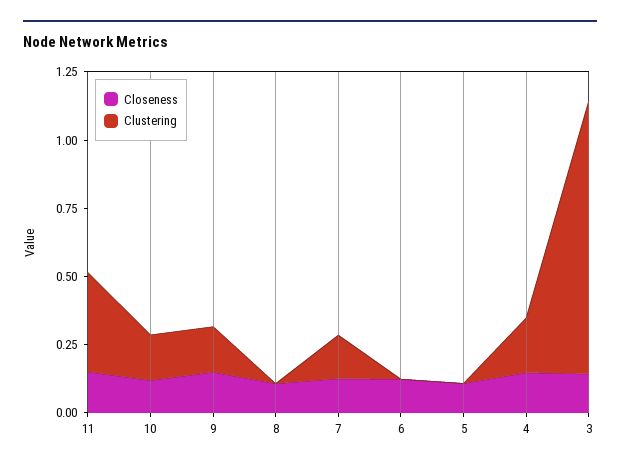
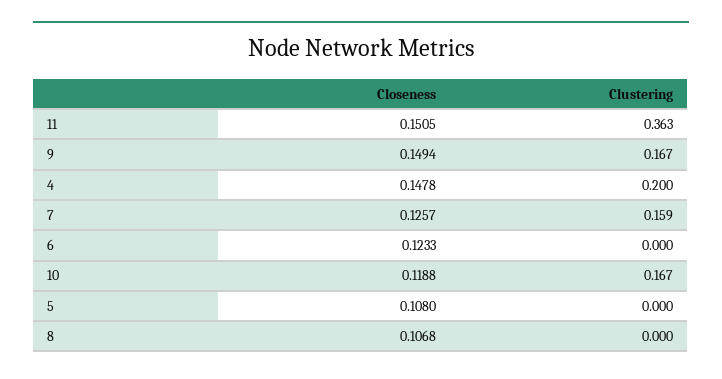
  {
    "Closeness": {
      "11": 0.1505,
      "10": 0.1188,
      "9": 0.1494,
      "8": 0.1068,
      "7": 0.1257,
      "6": 0.1233,
      "5": 0.108,
-     "4": 0.1478,
+     "4": 0.1478
-     "3": 0.15
    },
    "Clustering": {
      "11": 0.363,
      "10": 0.167,
      "9": 0.167,
      "8": 0,
      "7": 0.159,
      "6": 0,
      "5": 0,
-     "4": 0.2,
+     "4": 0.2
-     "3": 1
    }
  }

